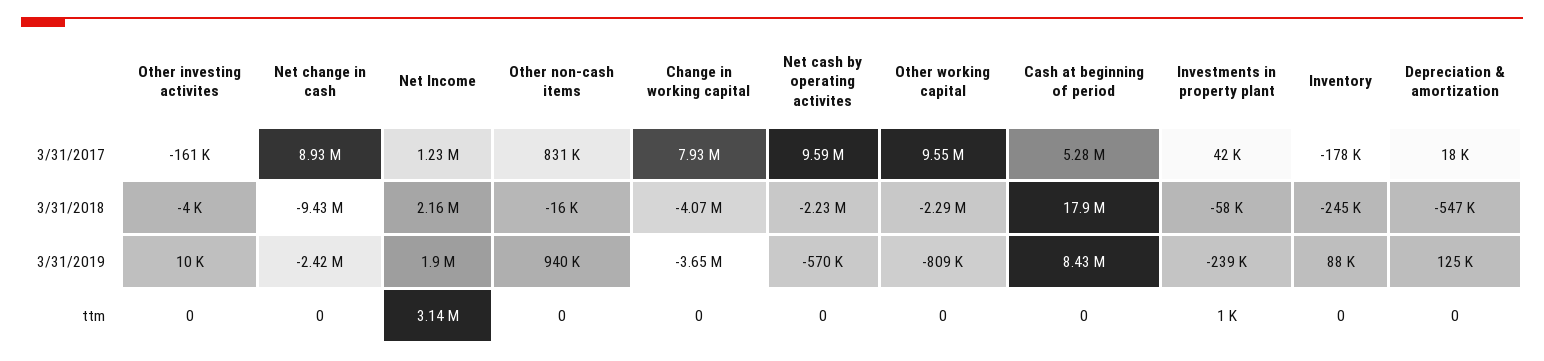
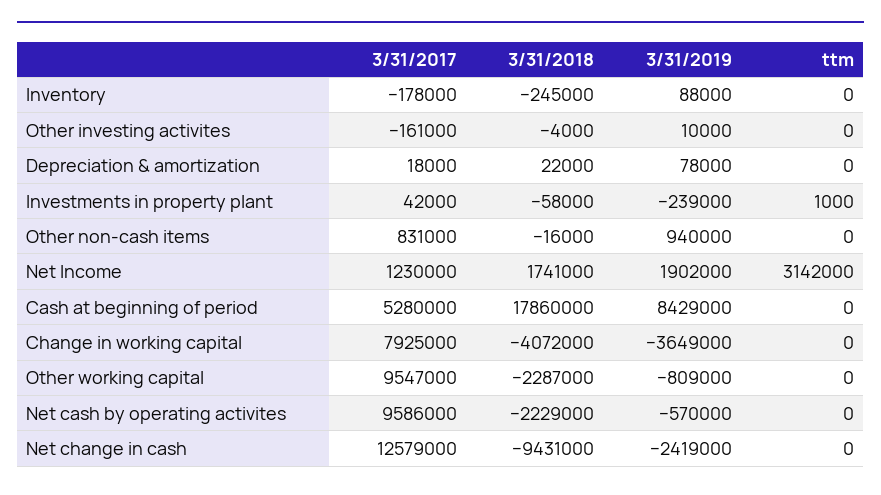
  {
    "Other investing activites": {
      "3/31/2017": -161000,
      "3/31/2018": -4000,
      "3/31/2019": 10000,
      "ttm": 0
    },
    "Net change in cash": {
-     "3/31/2017": 8930000,
+     "3/31/2017": 12579000,
      "3/31/2018": -9431000,
      "3/31/2019": -2419000,
      "ttm": 0
    },
    "Net Income": {
      "3/31/2017": 1230000,
-     "3/31/2018": 2160000,
+     "3/31/2018": 1741000,
      "3/31/2019": 1902000,
      "ttm": 3142000
    },
    "Other non-cash items": {
      "3/31/2017": 831000,
      "3/31/2018": -16000,
      "3/31/2019": 940000,
      "ttm": 0
    },
    "Change in working capital": {
      "3/31/2017": 7925000,
      "3/31/2018": -4072000,
      "3/31/2019": -3649000,
      "ttm": 0
    },
    "Net cash by operating activites": {
      "3/31/2017": 9586000,
      "3/31/2018": -2229000,
      "3/31/2019": -570000,
      "ttm": 0
    },
    "Other working capital": {
      "3/31/2017": 9547000,
      "3/31/2018": -2287000,
      "3/31/2019": -809000,
      "ttm": 0
    },
    "Cash at beginning of period": {
      "3/31/2017": 5280000,
      "3/31/2018": 17860000,
      "3/31/2019": 8429000,
      "ttm": 0
    },
    "Investments in property plant": {
      "3/31/2017": 42000,
      "3/31/2018": -58000,
      "3/31/2019": -239000,
      "ttm": 1000
    },
    "Inventory": {
      "3/31/2017": -178000,
      "3/31/2018": -245000,
      "3/31/2019": 88000,
      "ttm": 0
    },
    "Depreciation & amortization": {
      "3/31/2017": 18000,
-     "3/31/2018": -547000,
+     "3/31/2018": 22000,
-     "3/31/2019": 125000,
+     "3/31/2019": 78000,
      "ttm": 0
    }
  }

